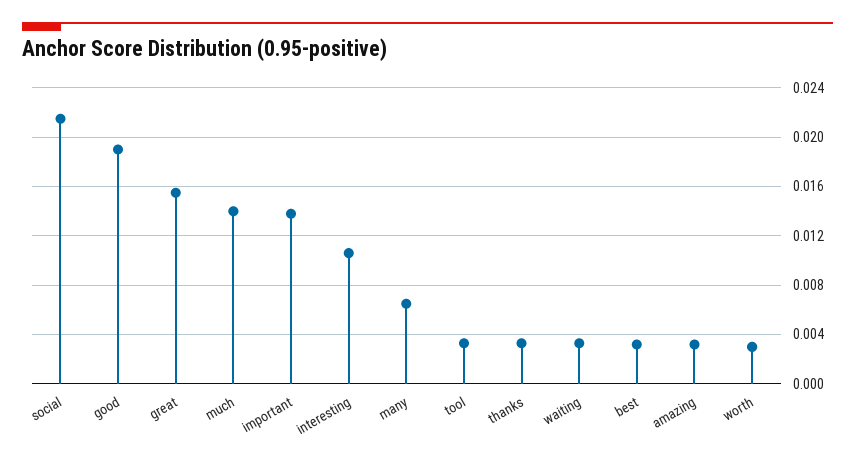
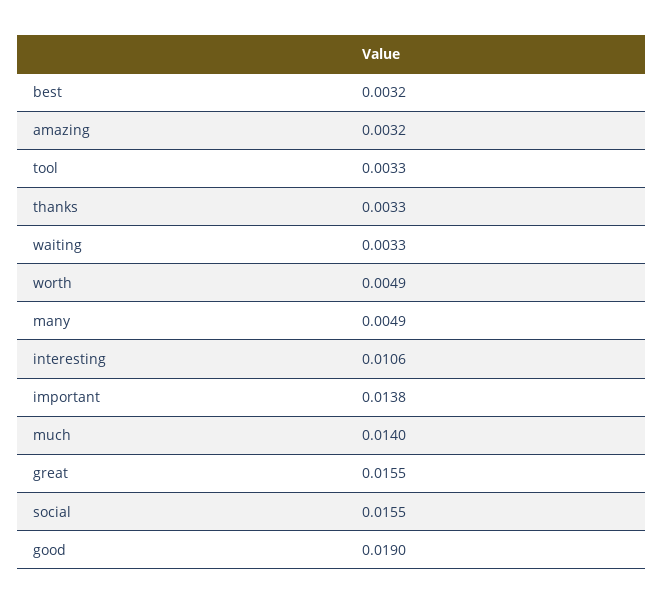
  {
-   "social": 0.0215,
+   "social": 0.0155,
    "good": 0.019,
    "great": 0.0155,
    "much": 0.014,
    "important": 0.0138,
    "interesting": 0.0106,
-   "many": 0.0065,
+   "many": 0.0049,
    "tool": 0.0033,
    "thanks": 0.0033,
    "waiting": 0.0033,
    "best": 0.0032,
    "amazing": 0.0032,
-   "worth": 0.003
+   "worth": 0.0049
  }

